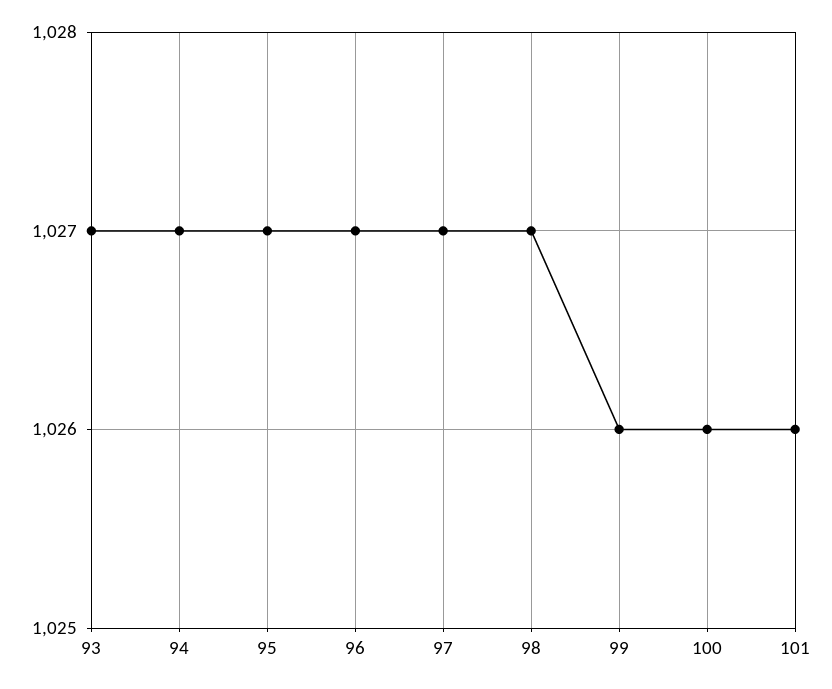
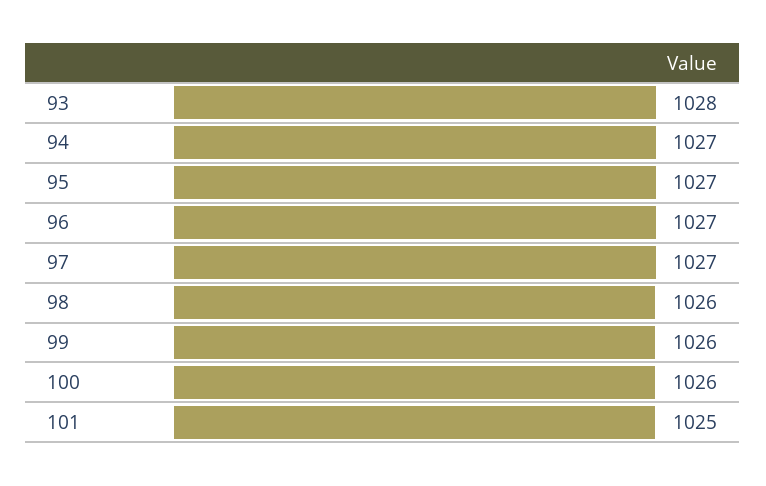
  {
-   "93": 1027,
+   "93": 1028,
    "94": 1027,
    "95": 1027,
    "96": 1027,
    "97": 1027,
-   "98": 1027,
+   "98": 1026,
    "99": 1026,
    "100": 1026,
-   "101": 1026
+   "101": 1025
  }

